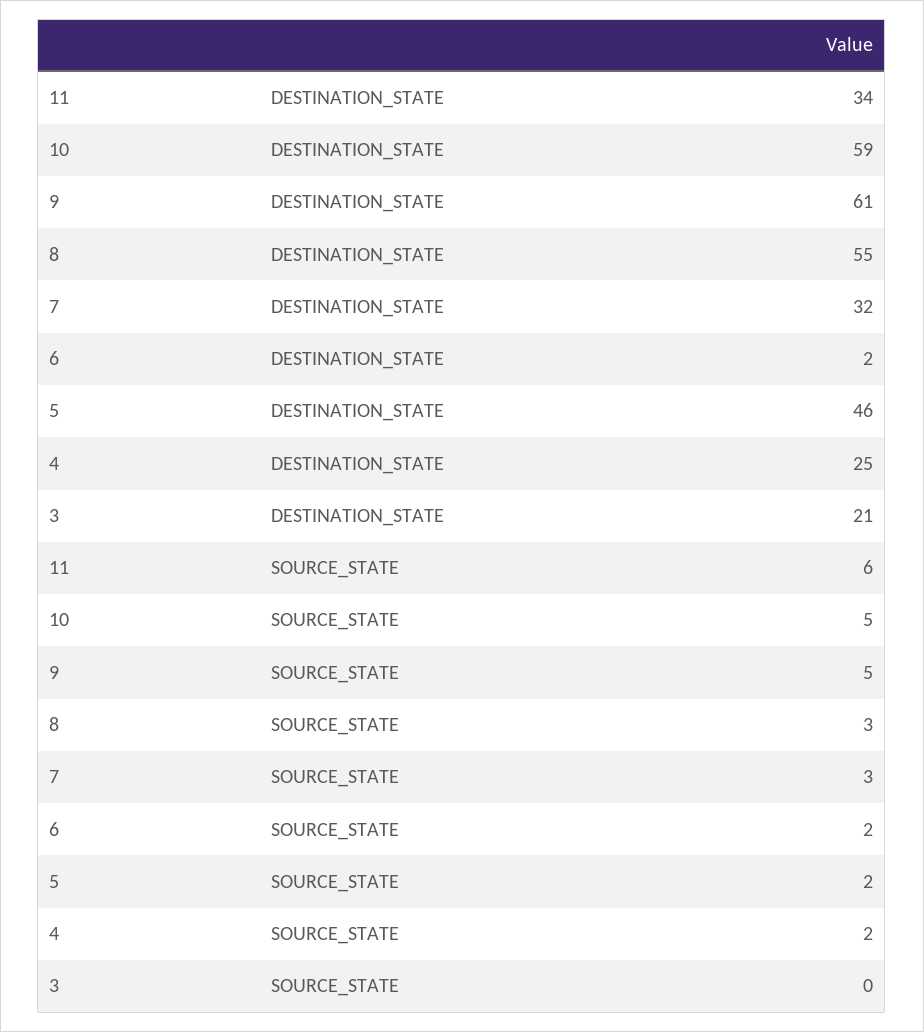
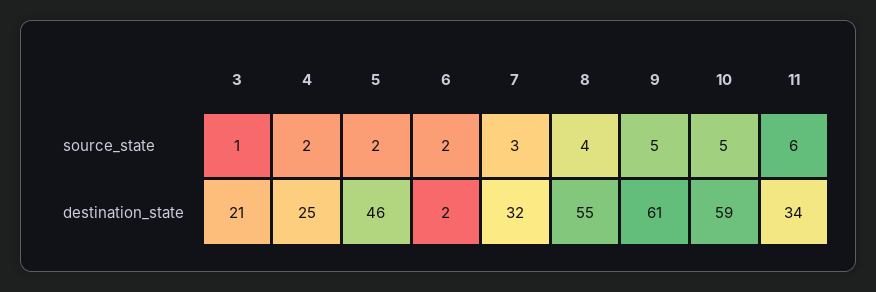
  {
    "11": {
      "DESTINATION_STATE": 34,
      "SOURCE_STATE": 6
    },
    "10": {
      "DESTINATION_STATE": 59,
      "SOURCE_STATE": 5
    },
    "9": {
      "DESTINATION_STATE": 61,
      "SOURCE_STATE": 5
    },
    "8": {
      "DESTINATION_STATE": 55,
-     "SOURCE_STATE": 3
+     "SOURCE_STATE": 4
    },
    "7": {
      "DESTINATION_STATE": 32,
      "SOURCE_STATE": 3
    },
    "6": {
      "DESTINATION_STATE": 2,
      "SOURCE_STATE": 2
    },
    "5": {
      "DESTINATION_STATE": 46,
      "SOURCE_STATE": 2
    },
    "4": {
      "DESTINATION_STATE": 25,
      "SOURCE_STATE": 2
    },
    "3": {
      "DESTINATION_STATE": 21,
-     "SOURCE_STATE": 0
+     "SOURCE_STATE": 1
    }
  }

